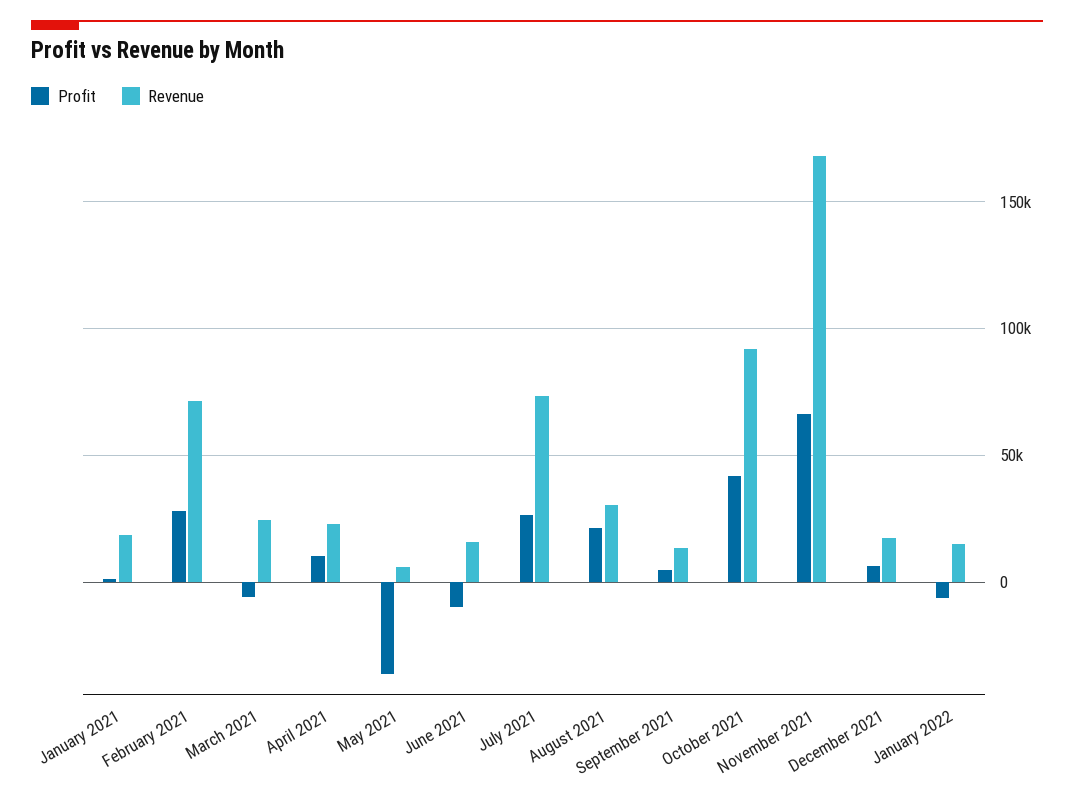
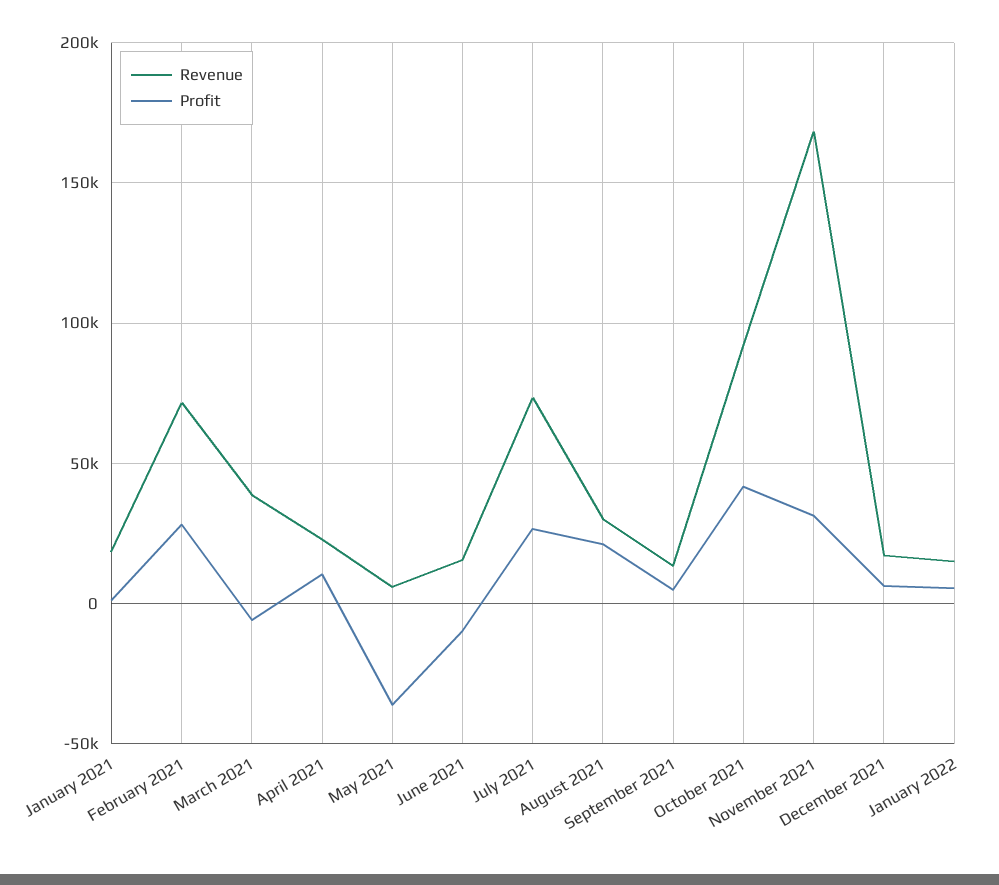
  {
    "Profit": {
      "January 2021": 0,
      "February 2021": 30000,
      "March 2021": -5000,
      "April 2021": 10000,
      "May 2021": -35000,
      "June 2021": -10000,
      "July 2021": 25000,
      "August 2021": 20000,
      "September 2021": 5000,
      "October 2021": 40000,
-     "November 2021": 65000,
+     "November 2021": 30000,
      "December 2021": 5000,
-     "January 2022": -5000
+     "January 2022": 5000
    },
    "Revenue": {
      "January 2021": 20000,
      "February 2021": 70000,
-     "March 2021": 25000,
+     "March 2021": 40000,
      "April 2021": 25000,
      "May 2021": 5000,
      "June 2021": 15000,
      "July 2021": 75000,
      "August 2021": 30000,
      "September 2021": 15000,
      "October 2021": 90000,
      "November 2021": 170000,
      "December 2021": 15000,
      "January 2022": 15000
    }
  }

